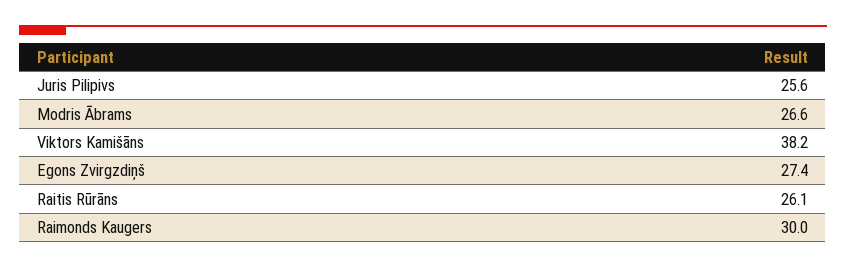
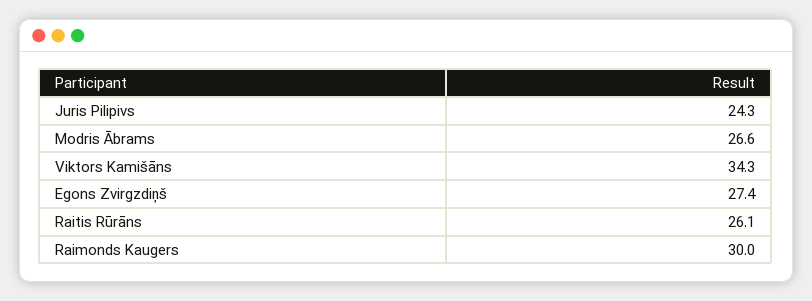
  {
-   "Juris Pilipivs": 25.6,
+   "Juris Pilipivs": 24.3,
    "Modris Ābrams": 26.6,
-   "Viktors Kamišāns": 38.2,
+   "Viktors Kamišāns": 34.3,
    "Egons Zvirgzdiņš": 27.4,
    "Raitis Rūrāns": 26.1,
    "Raimonds Kaugers": 30
  }

